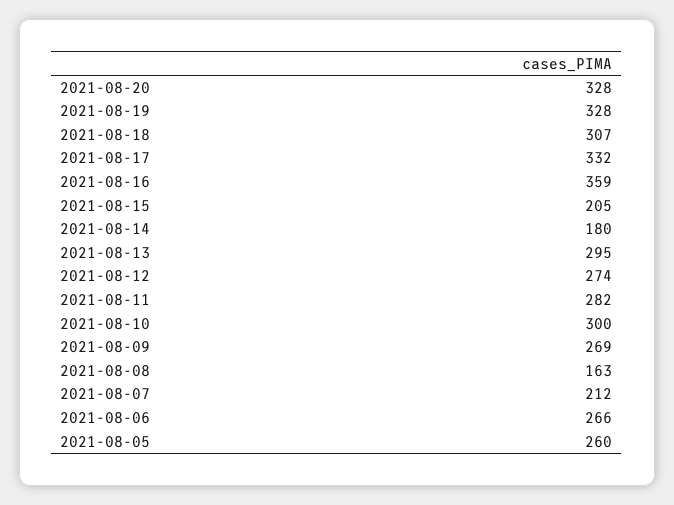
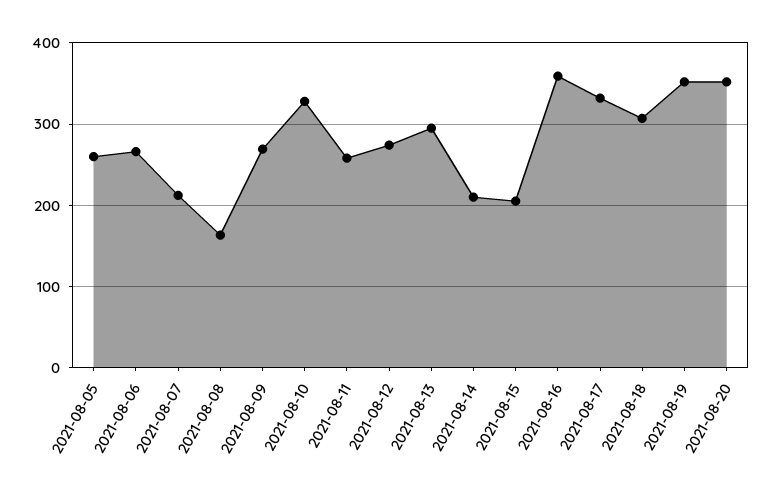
  {
-   "2021-08-20": 328,
+   "2021-08-20": 350,
-   "2021-08-19": 328,
+   "2021-08-19": 350,
    "2021-08-18": 307,
    "2021-08-17": 332,
    "2021-08-16": 359,
    "2021-08-15": 205,
-   "2021-08-14": 180,
+   "2021-08-14": 210,
    "2021-08-13": 295,
    "2021-08-12": 274,
-   "2021-08-11": 282,
+   "2021-08-11": 260,
-   "2021-08-10": 300,
+   "2021-08-10": 330,
    "2021-08-09": 269,
    "2021-08-08": 163,
    "2021-08-07": 212,
    "2021-08-06": 266,
    "2021-08-05": 260
  }

